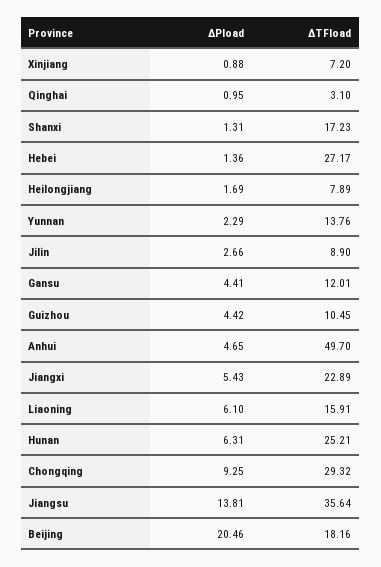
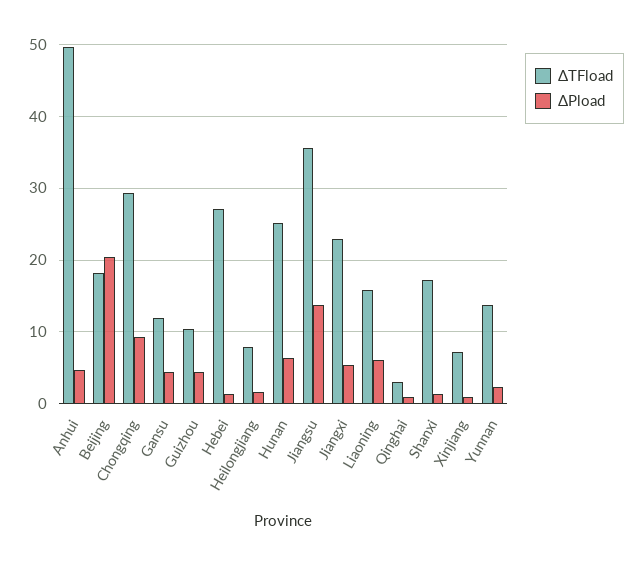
  {
    "ΔPload": {
      "Xinjiang": 0.88,
      "Qinghai": 0.95,
      "Shanxi": 1.31,
      "Hebei": 1.36,
      "Heilongjiang": 1.69,
      "Yunnan": 2.29,
-     "Jilin": 2.66,
      "Gansu": 4.41,
      "Guizhou": 4.42,
      "Anhui": 4.65,
      "Jiangxi": 5.43,
      "Liaoning": 6.1,
      "Hunan": 6.31,
      "Chongqing": 9.25,
      "Jiangsu": 13.81,
      "Beijing": 20.46
    },
    "ΔTFload": {
      "Xinjiang": 7.2,
      "Qinghai": 3.1,
      "Shanxi": 17.23,
      "Hebei": 27.17,
      "Heilongjiang": 7.89,
      "Yunnan": 13.76,
-     "Jilin": 8.9,
      "Gansu": 12.01,
      "Guizhou": 10.45,
      "Anhui": 49.7,
      "Jiangxi": 22.89,
      "Liaoning": 15.91,
      "Hunan": 25.21,
      "Chongqing": 29.32,
      "Jiangsu": 35.64,
      "Beijing": 18.16
    }
  }

